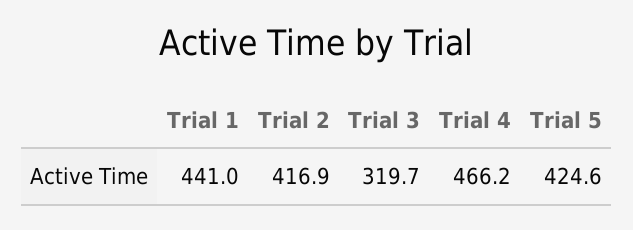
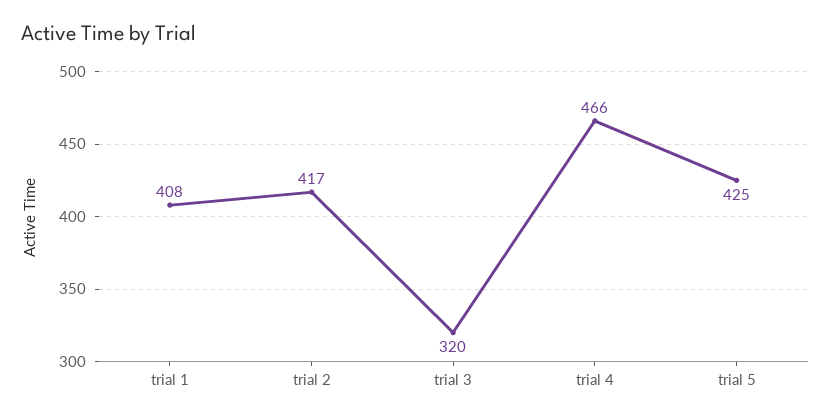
  {
-   "Trial 1": 441,
+   "Trial 1": 408,
    "Trial 2": 416.9,
    "Trial 3": 319.7,
    "Trial 4": 466.2,
    "Trial 5": 424.6
  }

